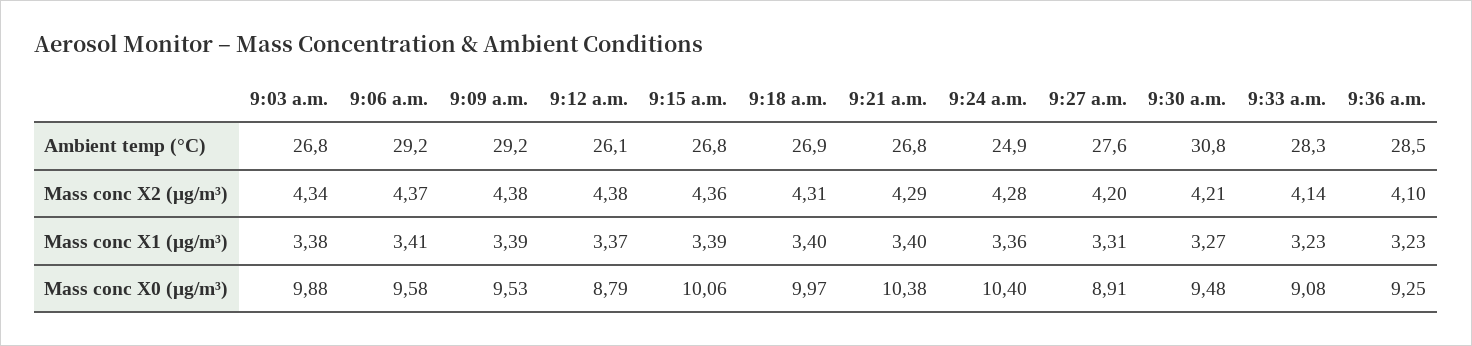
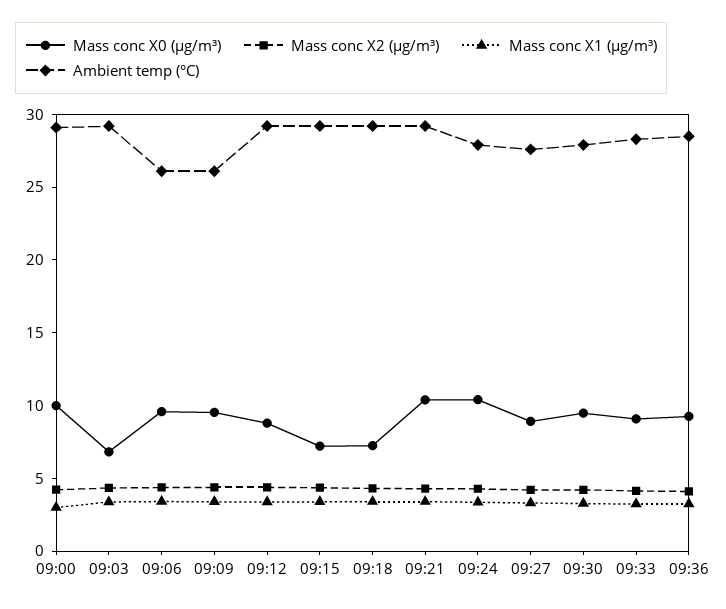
  {
    "Ambient temp (°C)": {
-     "9:03 a.m.": 26.8,
+     "9:03 a.m.": 29,
-     "9:06 a.m.": 29.2,
+     "9:06 a.m.": 26,
-     "9:09 a.m.": 29.2,
+     "9:09 a.m.": 26,
-     "9:12 a.m.": 26.1,
+     "9:12 a.m.": 29,
-     "9:15 a.m.": 26.8,
+     "9:15 a.m.": 29,
-     "9:18 a.m.": 26.9,
+     "9:18 a.m.": 29,
-     "9:21 a.m.": 26.8,
+     "9:21 a.m.": 29,
-     "9:24 a.m.": 24.9,
+     "9:24 a.m.": 28,
      "9:27 a.m.": 27.6,
-     "9:30 a.m.": 30.8,
+     "9:30 a.m.": 28,
      "9:33 a.m.": 28.3,
-     "9:36 a.m.": 28.5
+     "9:36 a.m.": 28.5,
+     "09:00": 29
    },
    "Mass conc X2 (μg/m³)": {
      "9:03 a.m.": 4.34,
      "9:06 a.m.": 4.37,
      "9:09 a.m.": 4.38,
      "9:12 a.m.": 4.38,
      "9:15 a.m.": 4.36,
      "9:18 a.m.": 4.31,
      "9:21 a.m.": 4.29,
      "9:24 a.m.": 4.28,
      "9:27 a.m.": 4.2,
      "9:30 a.m.": 4.21,
      "9:33 a.m.": 4.14,
-     "9:36 a.m.": 4.1
+     "9:36 a.m.": 4.1,
+     "09:00": 4
    },
    "Mass conc X1 (μg/m³)": {
      "9:03 a.m.": 3.38,
      "9:06 a.m.": 3.41,
      "9:09 a.m.": 3.39,
      "9:12 a.m.": 3.37,
      "9:15 a.m.": 3.39,
      "9:18 a.m.": 3.4,
      "9:21 a.m.": 3.4,
      "9:24 a.m.": 3.36,
      "9:27 a.m.": 3.31,
      "9:30 a.m.": 3.27,
      "9:33 a.m.": 3.23,
-     "9:36 a.m.": 3.23
+     "9:36 a.m.": 3.23,
+     "09:00": 3
    },
    "Mass conc X0 (μg/m³)": {
-     "9:03 a.m.": 9.88,
+     "9:03 a.m.": 7,
      "9:06 a.m.": 9.58,
      "9:09 a.m.": 9.53,
      "9:12 a.m.": 8.79,
-     "9:15 a.m.": 10.06,
+     "9:15 a.m.": 7,
-     "9:18 a.m.": 9.97,
+     "9:18 a.m.": 7,
      "9:21 a.m.": 10.38,
      "9:24 a.m.": 10.4,
      "9:27 a.m.": 8.91,
      "9:30 a.m.": 9.48,
      "9:33 a.m.": 9.08,
-     "9:36 a.m.": 9.25
+     "9:36 a.m.": 9.25,
+     "09:00": 10
    }
  }

